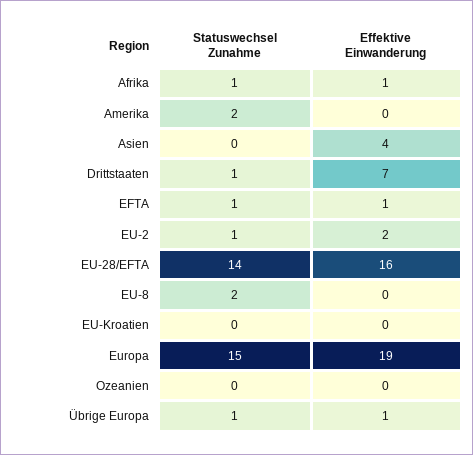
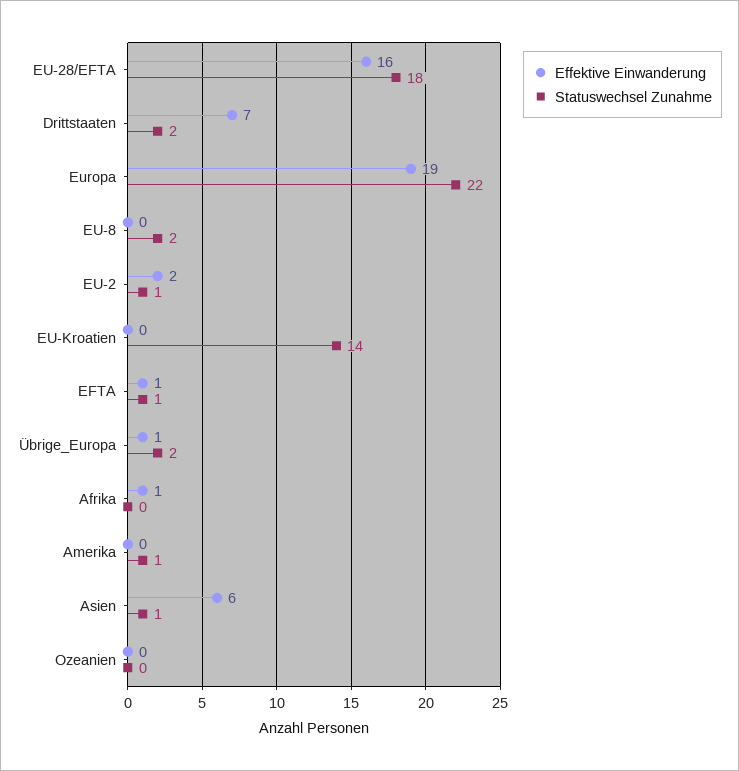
  {
    "Statuswechsel Zunahme": {
-     "Afrika": 1,
+     "Afrika": 0,
-     "Amerika": 2,
+     "Amerika": 1,
-     "Asien": 0,
+     "Asien": 1,
-     "Drittstaaten": 1,
+     "Drittstaaten": 2,
      "EFTA": 1,
      "EU-2": 1,
-     "EU-28/EFTA": 14,
+     "EU-28/EFTA": 18,
      "EU-8": 2,
-     "EU-Kroatien": 0,
+     "EU-Kroatien": 14,
-     "Europa": 15,
+     "Europa": 22,
      "Ozeanien": 0,
-     "Übrige Europa": 1
+     "Übrige Europa": 2
    },
    "Effektive Einwanderung": {
      "Afrika": 1,
      "Amerika": 0,
-     "Asien": 4,
+     "Asien": 6,
      "Drittstaaten": 7,
      "EFTA": 1,
      "EU-2": 2,
      "EU-28/EFTA": 16,
      "EU-8": 0,
      "EU-Kroatien": 0,
      "Europa": 19,
      "Ozeanien": 0,
      "Übrige Europa": 1
    }
  }

